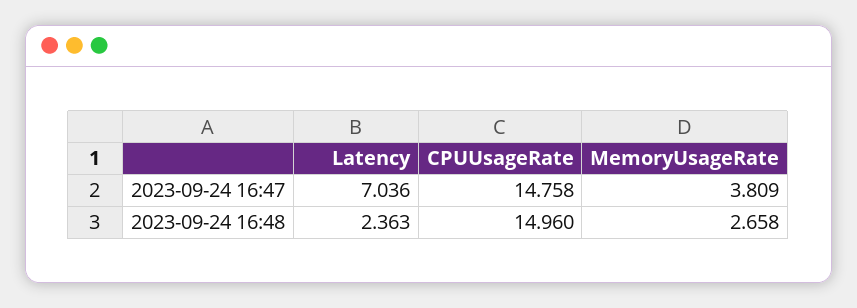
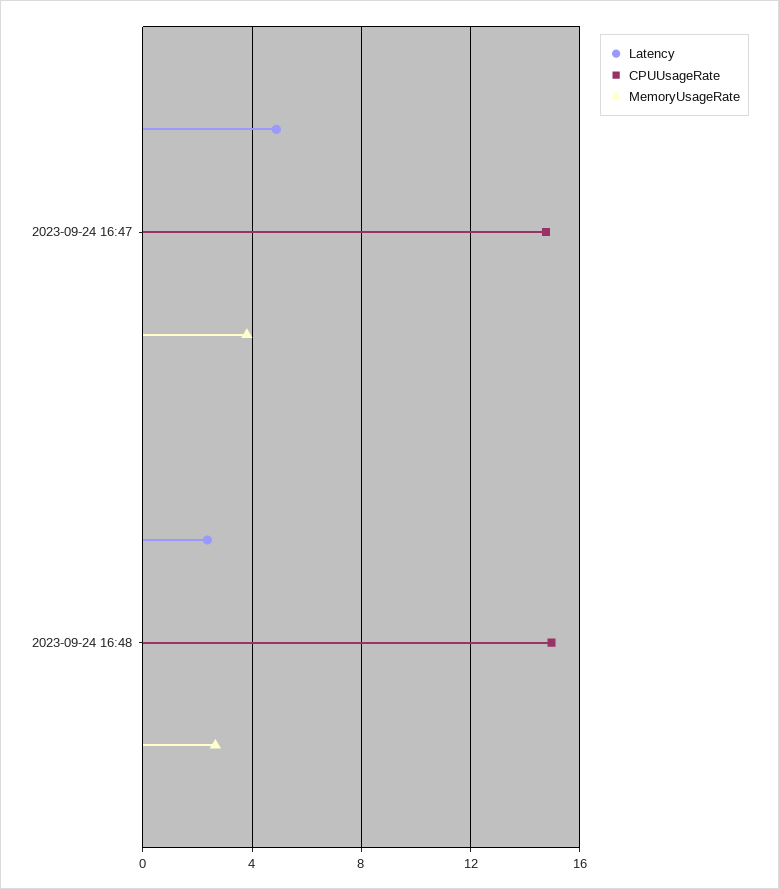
  {
    "Latency": {
-     "2023-09-24 16:47": 7.036,
+     "2023-09-24 16:47": 5,
      "2023-09-24 16:48": 2.363
    },
    "CPUUsageRate": {
      "2023-09-24 16:47": 14.758,
      "2023-09-24 16:48": 14.96
    },
    "MemoryUsageRate": {
      "2023-09-24 16:47": 3.809,
      "2023-09-24 16:48": 2.658
    }
  }

